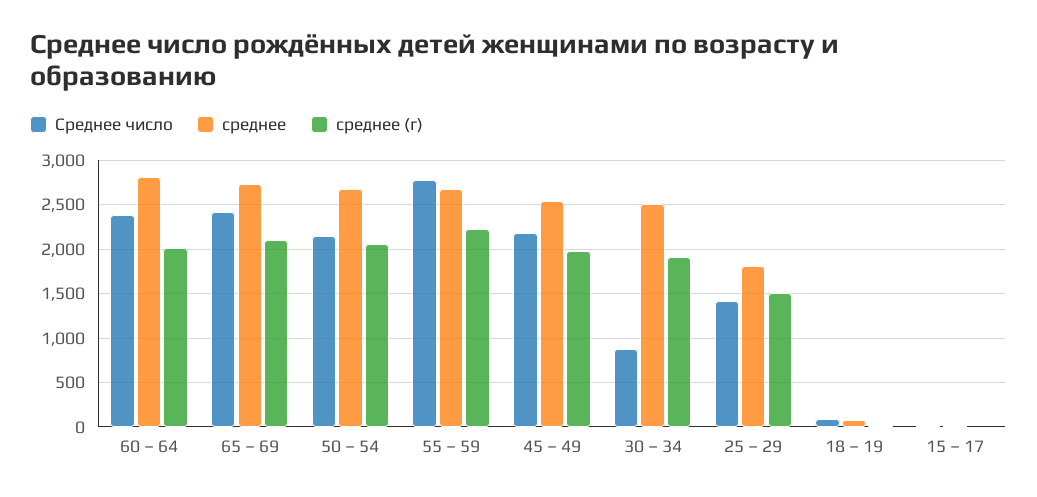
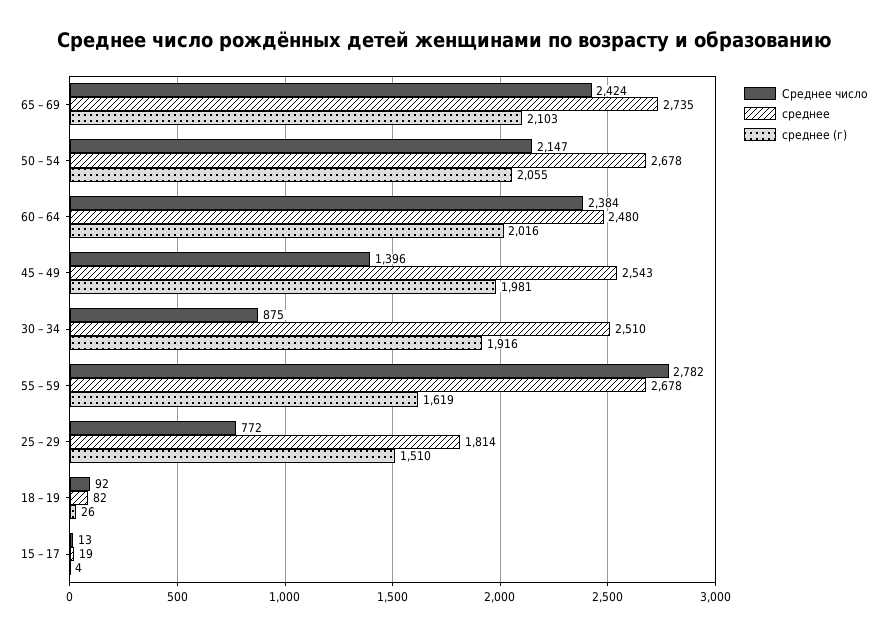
  {
    "Среднее число": {
      "60 – 64": 2384,
      "65 – 69": 2424,
      "50 – 54": 2147,
      "55 – 59": 2782,
-     "45 – 49": 2200,
+     "45 – 49": 1396,
      "30 – 34": 875,
-     "25 – 29": 1400,
+     "25 – 29": 772,
      "18 – 19": 92,
      "15 – 17": 13
    },
    "среднее": {
-     "60 – 64": 2800,
+     "60 – 64": 2480,
      "65 – 69": 2735,
      "50 – 54": 2678,
      "55 – 59": 2678,
      "45 – 49": 2543,
      "30 – 34": 2510,
      "25 – 29": 1814,
      "18 – 19": 82,
      "15 – 17": 19
    },
    "среднее (г)": {
      "60 – 64": 2016,
      "65 – 69": 2103,
      "50 – 54": 2055,
-     "55 – 59": 2200,
+     "55 – 59": 1619,
      "45 – 49": 1981,
      "30 – 34": 1916,
      "25 – 29": 1510,
      "18 – 19": 26,
      "15 – 17": 4
    }
  }

